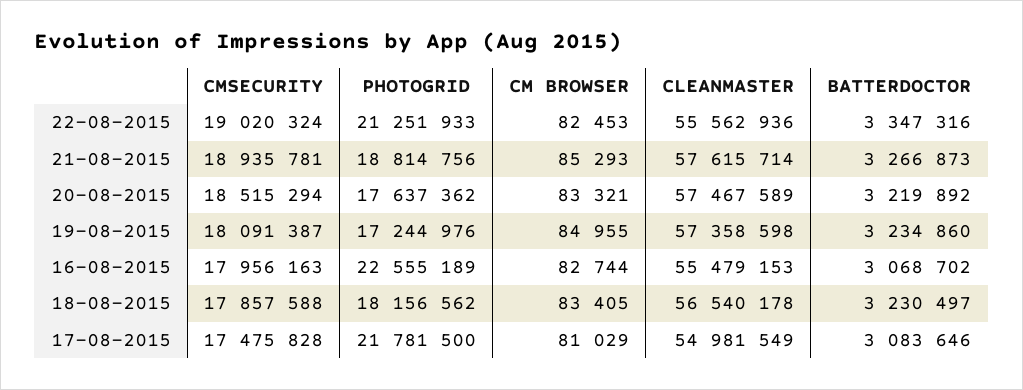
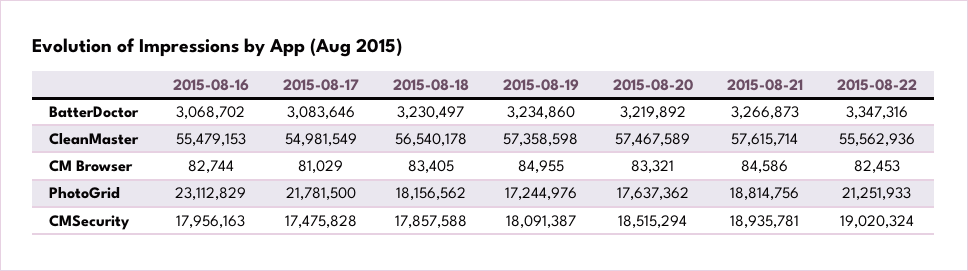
  {
    "CMSECURITY": {
      "22-08-2015": 19020324,
      "21-08-2015": 18935781,
      "20-08-2015": 18515294,
      "19-08-2015": 18091387,
      "16-08-2015": 17956163,
      "18-08-2015": 17857588,
      "17-08-2015": 17475828
    },
    "PHOTOGRID": {
      "22-08-2015": 21251933,
      "21-08-2015": 18814756,
      "20-08-2015": 17637362,
      "19-08-2015": 17244976,
-     "16-08-2015": 22555189,
+     "16-08-2015": 23112829,
      "18-08-2015": 18156562,
      "17-08-2015": 21781500
    },
    "CM BROWSER": {
      "22-08-2015": 82453,
-     "21-08-2015": 85293,
+     "21-08-2015": 84586,
      "20-08-2015": 83321,
      "19-08-2015": 84955,
      "16-08-2015": 82744,
      "18-08-2015": 83405,
      "17-08-2015": 81029
    },
    "CLEANMASTER": {
      "22-08-2015": 55562936,
      "21-08-2015": 57615714,
      "20-08-2015": 57467589,
      "19-08-2015": 57358598,
      "16-08-2015": 55479153,
      "18-08-2015": 56540178,
      "17-08-2015": 54981549
    },
    "BATTERDOCTOR": {
      "22-08-2015": 3347316,
      "21-08-2015": 3266873,
      "20-08-2015": 3219892,
      "19-08-2015": 3234860,
      "16-08-2015": 3068702,
      "18-08-2015": 3230497,
      "17-08-2015": 3083646
    }
  }

